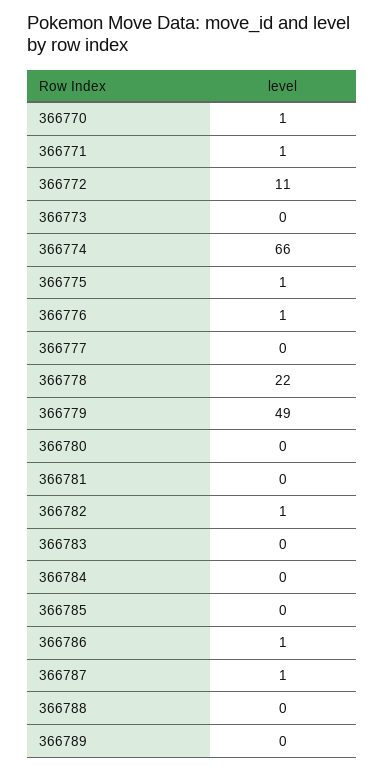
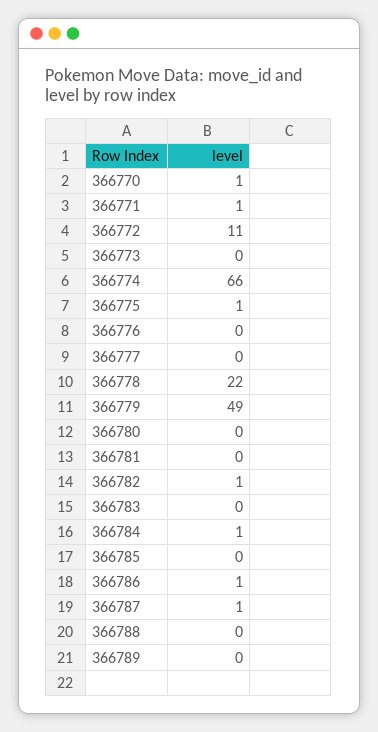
  {
    "366770": 1,
    "366771": 1,
    "366772": 11,
    "366773": 0,
    "366774": 66,
    "366775": 1,
-   "366776": 1,
+   "366776": 0,
    "366777": 0,
    "366778": 22,
    "366779": 49,
    "366780": 0,
    "366781": 0,
    "366782": 1,
    "366783": 0,
-   "366784": 0,
+   "366784": 1,
    "366785": 0,
    "366786": 1,
    "366787": 1,
    "366788": 0,
    "366789": 0
  }

